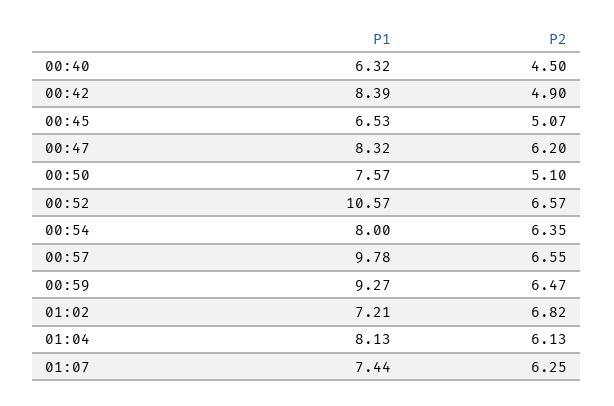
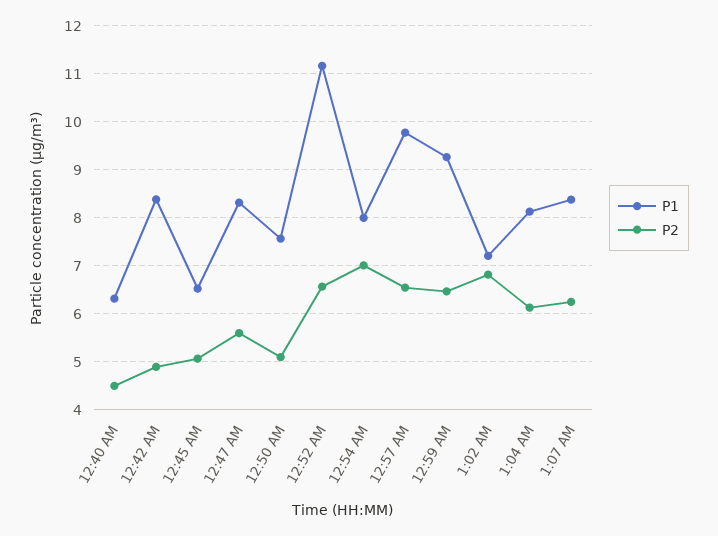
  {
    "P1": {
      "00:40": 6.32,
      "00:42": 8.39,
      "00:45": 6.53,
      "00:47": 8.32,
      "00:50": 7.57,
-     "00:52": 10.57,
+     "00:52": 11.2,
      "00:54": 8,
      "00:57": 9.78,
      "00:59": 9.27,
      "01:02": 7.21,
      "01:04": 8.13,
-     "01:07": 7.44
+     "01:07": 8.4
    },
    "P2": {
      "00:40": 4.5,
      "00:42": 4.9,
      "00:45": 5.07,
-     "00:47": 6.2,
+     "00:47": 5.6,
      "00:50": 5.1,
      "00:52": 6.57,
-     "00:54": 6.35,
+     "00:54": 7,
      "00:57": 6.55,
      "00:59": 6.47,
      "01:02": 6.82,
      "01:04": 6.13,
      "01:07": 6.25
    }
  }

